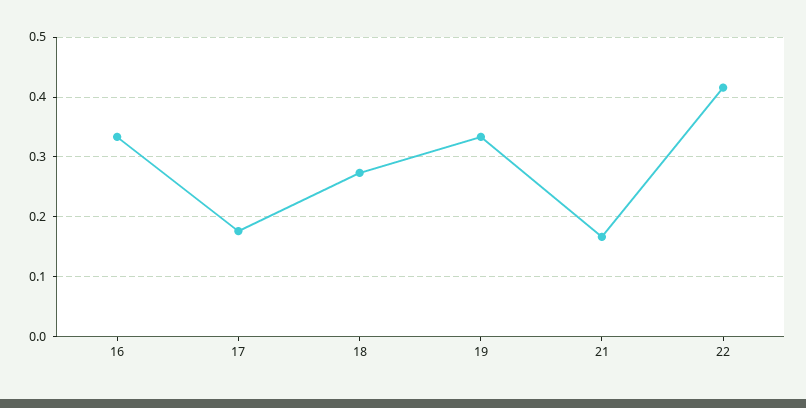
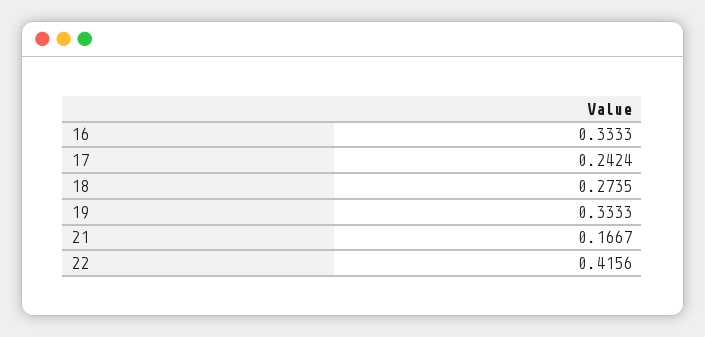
  {
    "16": 0.3333,
-   "17": 0.18,
+   "17": 0.2424,
    "18": 0.2735,
    "19": 0.3333,
    "21": 0.1667,
    "22": 0.4156
  }

